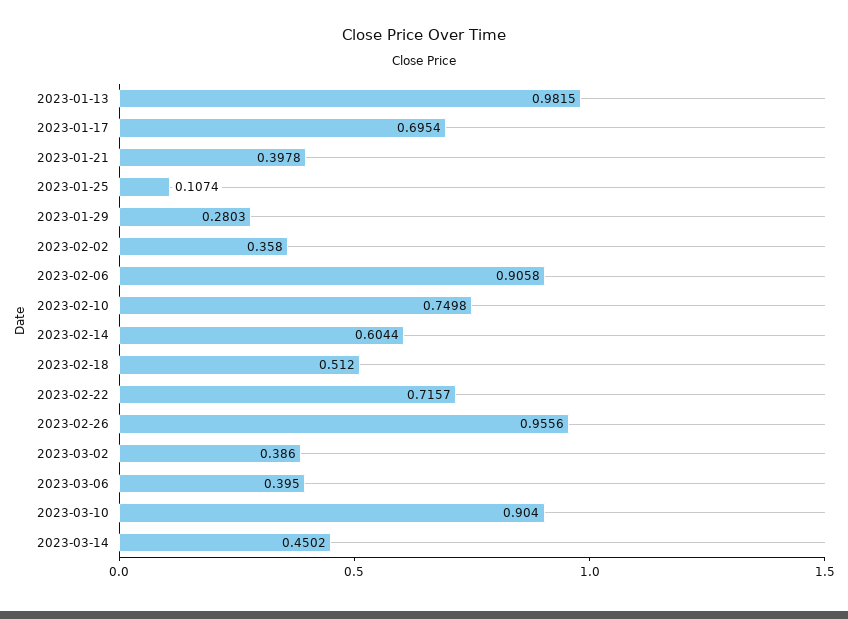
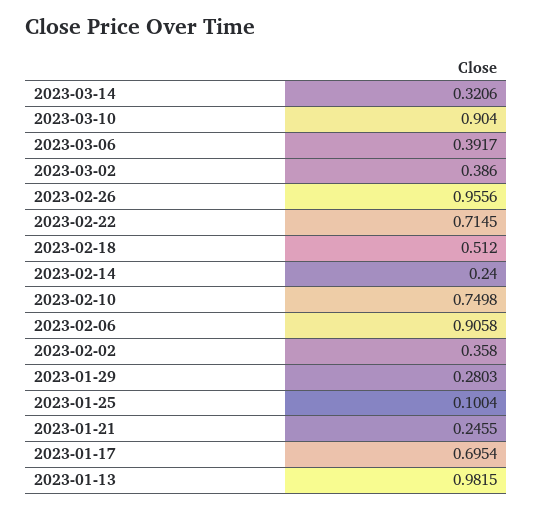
  {
    "2023-01-13": 0.9815,
    "2023-01-17": 0.6954,
-   "2023-01-21": 0.3978,
+   "2023-01-21": 0.2455,
-   "2023-01-25": 0.1074,
+   "2023-01-25": 0.1004,
    "2023-01-29": 0.2803,
    "2023-02-02": 0.358,
    "2023-02-06": 0.9058,
    "2023-02-10": 0.7498,
-   "2023-02-14": 0.6044,
+   "2023-02-14": 0.24,
    "2023-02-18": 0.512,
-   "2023-02-22": 0.7157,
+   "2023-02-22": 0.7145,
    "2023-02-26": 0.9556,
    "2023-03-02": 0.386,
-   "2023-03-06": 0.395,
+   "2023-03-06": 0.3917,
    "2023-03-10": 0.904,
-   "2023-03-14": 0.4502
+   "2023-03-14": 0.3206
  }

